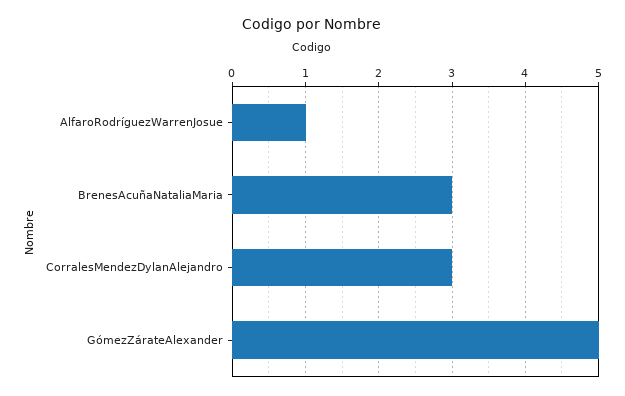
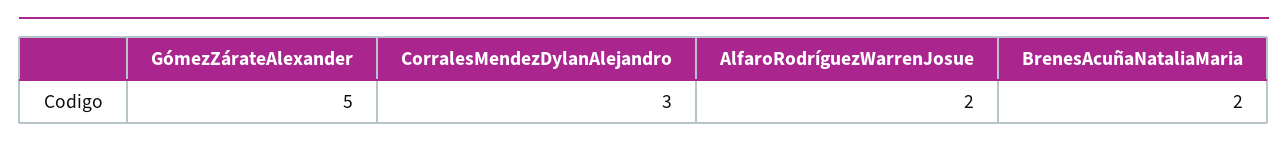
  {
-   "AlfaroRodríguezWarrenJosue": 1,
+   "AlfaroRodríguezWarrenJosue": 2,
-   "BrenesAcuñaNataliaMaria": 3,
+   "BrenesAcuñaNataliaMaria": 2,
    "CorralesMendezDylanAlejandro": 3,
    "GómezZárateAlexander": 5
  }

